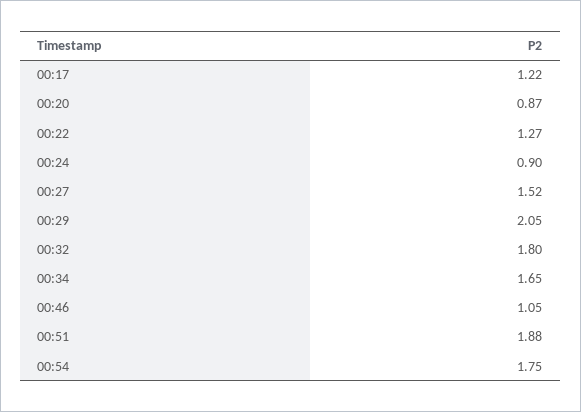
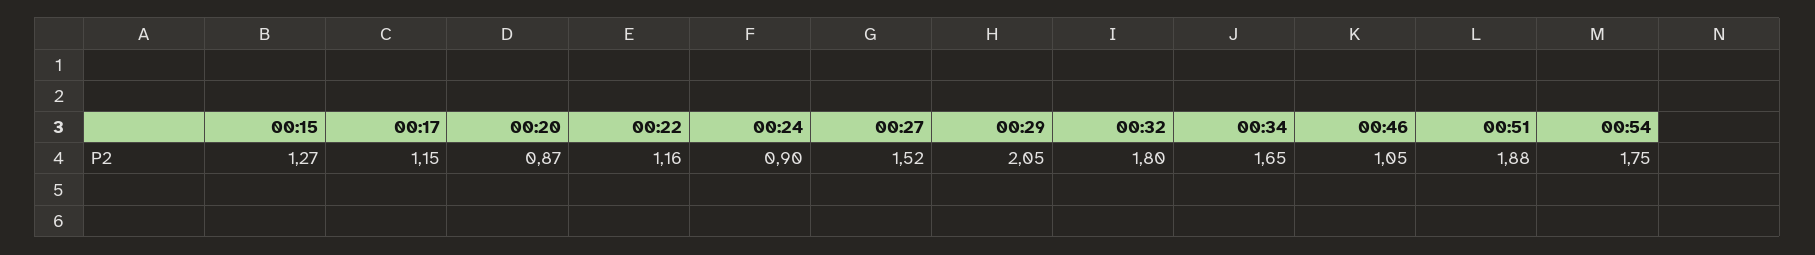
  {
-   "00:17": 1.22,
+   "00:17": 1.15,
    "00:20": 0.87,
-   "00:22": 1.27,
+   "00:22": 1.16,
    "00:24": 0.9,
    "00:27": 1.52,
    "00:29": 2.05,
    "00:32": 1.8,
    "00:34": 1.65,
    "00:46": 1.05,
    "00:51": 1.88,
-   "00:54": 1.75
+   "00:54": 1.75,
+   "00:15": 1.27
  }

